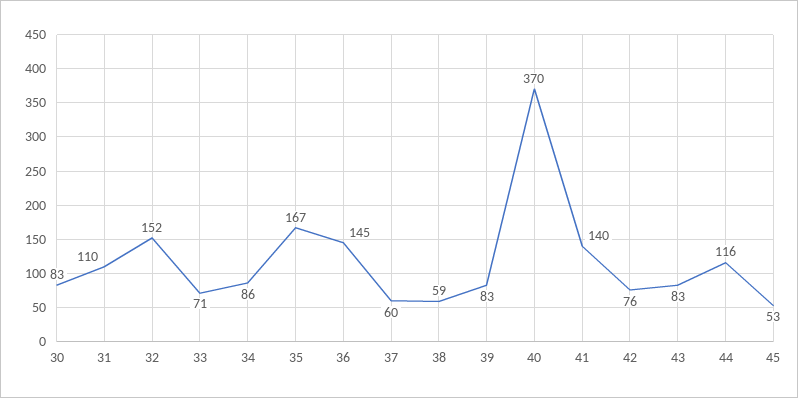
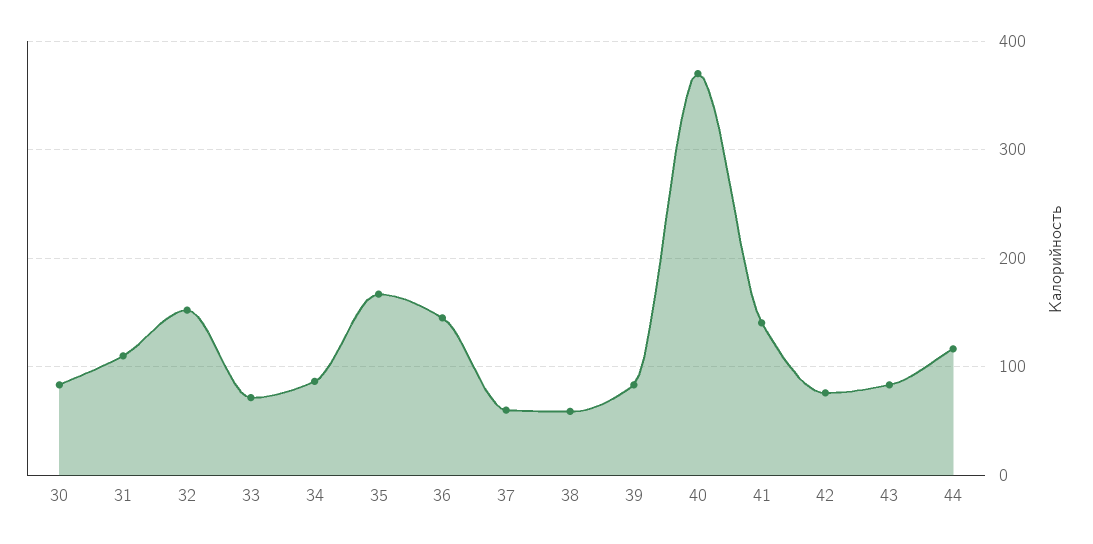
  {
    "30": 83,
    "31": 110,
    "32": 152,
    "33": 71,
    "34": 86,
    "35": 167,
    "36": 145,
    "37": 60,
    "38": 59,
    "39": 83,
    "40": 370,
    "41": 140,
    "42": 76,
    "43": 83,
-   "44": 116,
+   "44": 116
-   "45": 53
  }

